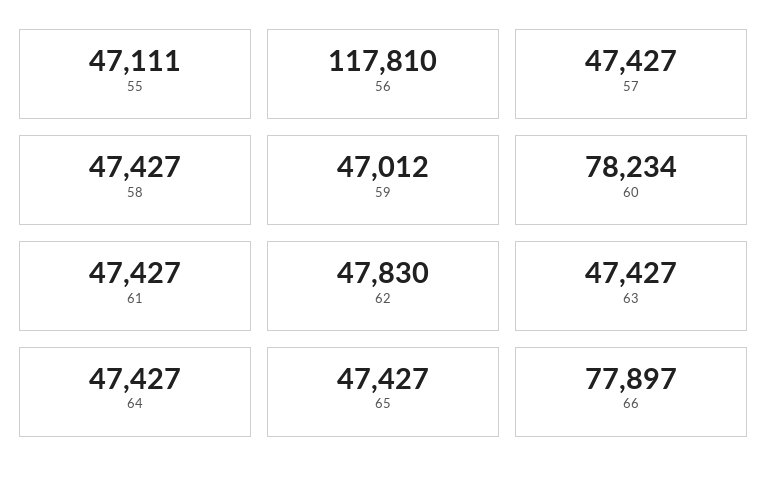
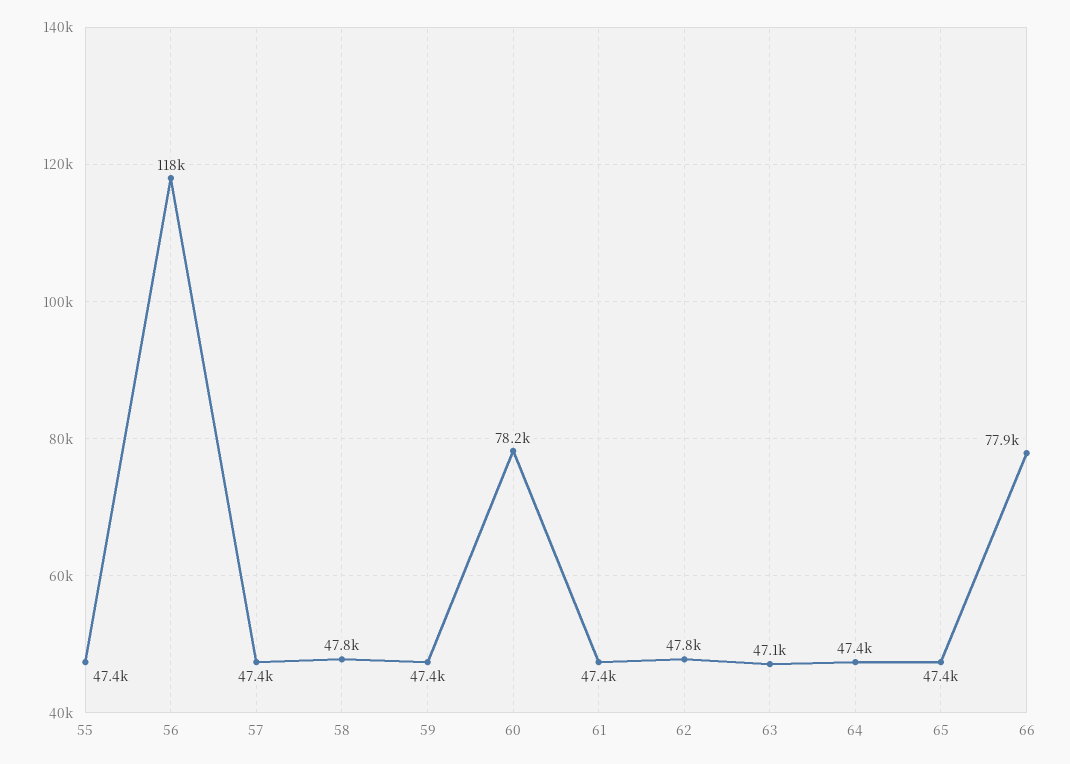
  {
-   "55": 47111,
+   "55": 47400,
    "56": 117810,
    "57": 47427,
-   "58": 47427,
+   "58": 47800,
-   "59": 47012,
+   "59": 47400,
    "60": 78234,
    "61": 47427,
    "62": 47830,
-   "63": 47427,
+   "63": 47100,
    "64": 47427,
    "65": 47427,
    "66": 77897
  }

